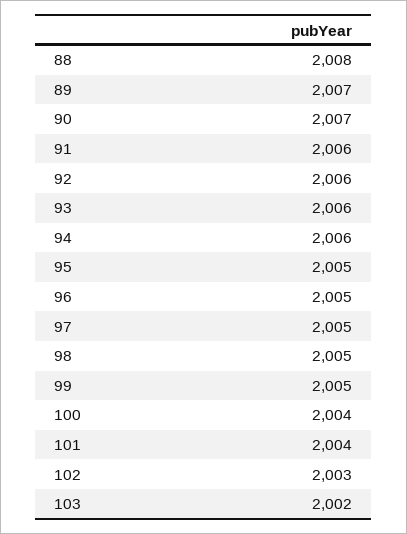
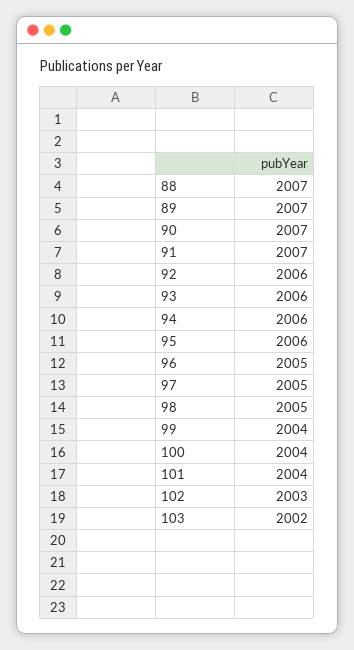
  {
-   "88": 2008,
+   "88": 2007,
    "89": 2007,
    "90": 2007,
-   "91": 2006,
+   "91": 2007,
    "92": 2006,
    "93": 2006,
    "94": 2006,
-   "95": 2005,
+   "95": 2006,
    "96": 2005,
    "97": 2005,
    "98": 2005,
-   "99": 2005,
+   "99": 2004,
    "100": 2004,
    "101": 2004,
    "102": 2003,
    "103": 2002
  }

